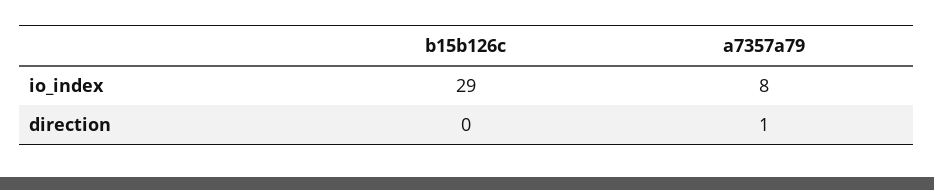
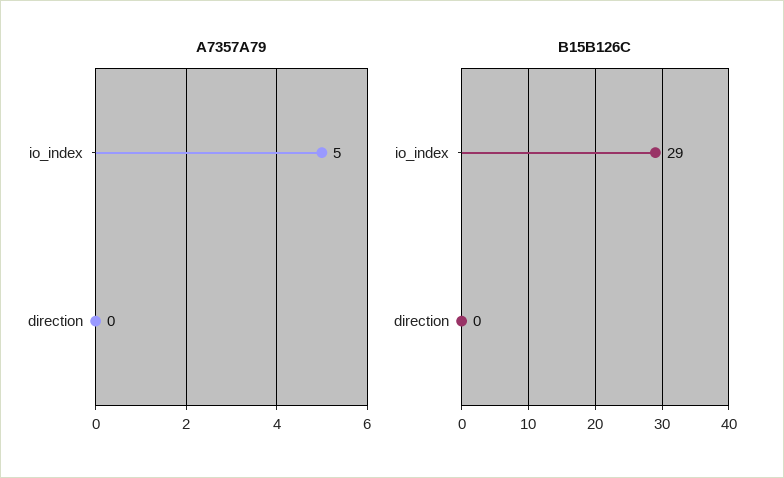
  {
    "b15b126c": {
      "io_index": 29,
      "direction": 0
    },
    "a7357a79": {
-     "io_index": 8,
+     "io_index": 5,
-     "direction": 1
+     "direction": 0
    }
  }

